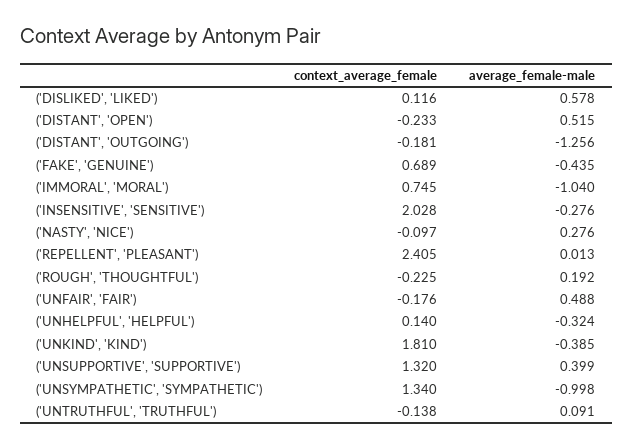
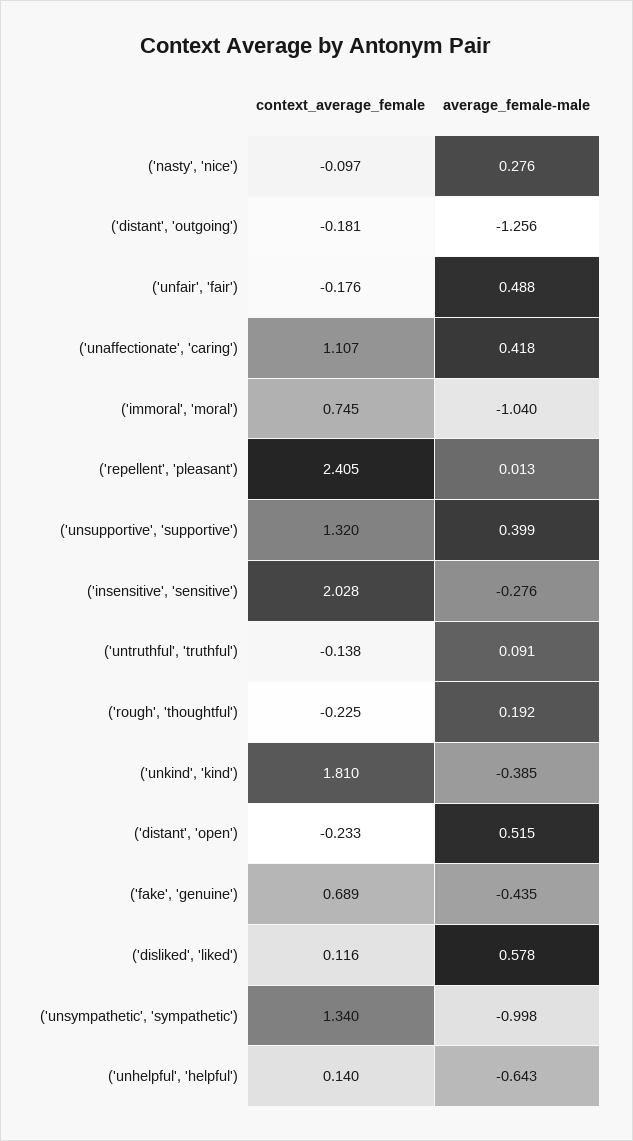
  {
    "context_average_female": {
      "('DISLIKED', 'LIKED')": 0.116,
      "('DISTANT', 'OPEN')": -0.233,
      "('DISTANT', 'OUTGOING')": -0.181,
      "('FAKE', 'GENUINE')": 0.689,
      "('IMMORAL', 'MORAL')": 0.745,
      "('INSENSITIVE', 'SENSITIVE')": 2.028,
      "('NASTY', 'NICE')": -0.097,
      "('REPELLENT', 'PLEASANT')": 2.405,
      "('ROUGH', 'THOUGHTFUL')": -0.225,
      "('UNFAIR', 'FAIR')": -0.176,
      "('UNHELPFUL', 'HELPFUL')": 0.14,
      "('UNKIND', 'KIND')": 1.81,
      "('UNSUPPORTIVE', 'SUPPORTIVE')": 1.32,
      "('UNSYMPATHETIC', 'SYMPATHETIC')": 1.34,
-     "('UNTRUTHFUL', 'TRUTHFUL')": -0.138
+     "('UNTRUTHFUL', 'TRUTHFUL')": -0.138,
+     "('unaffectionate', 'caring')": 1.107
    },
    "average_female-male": {
      "('DISLIKED', 'LIKED')": 0.578,
      "('DISTANT', 'OPEN')": 0.515,
      "('DISTANT', 'OUTGOING')": -1.256,
      "('FAKE', 'GENUINE')": -0.435,
      "('IMMORAL', 'MORAL')": -1.04,
      "('INSENSITIVE', 'SENSITIVE')": -0.276,
      "('NASTY', 'NICE')": 0.276,
      "('REPELLENT', 'PLEASANT')": 0.013,
      "('ROUGH', 'THOUGHTFUL')": 0.192,
      "('UNFAIR', 'FAIR')": 0.488,
-     "('UNHELPFUL', 'HELPFUL')": -0.324,
+     "('UNHELPFUL', 'HELPFUL')": -0.643,
      "('UNKIND', 'KIND')": -0.385,
      "('UNSUPPORTIVE', 'SUPPORTIVE')": 0.399,
      "('UNSYMPATHETIC', 'SYMPATHETIC')": -0.998,
-     "('UNTRUTHFUL', 'TRUTHFUL')": 0.091
+     "('UNTRUTHFUL', 'TRUTHFUL')": 0.091,
+     "('unaffectionate', 'caring')": 0.418
    }
  }

